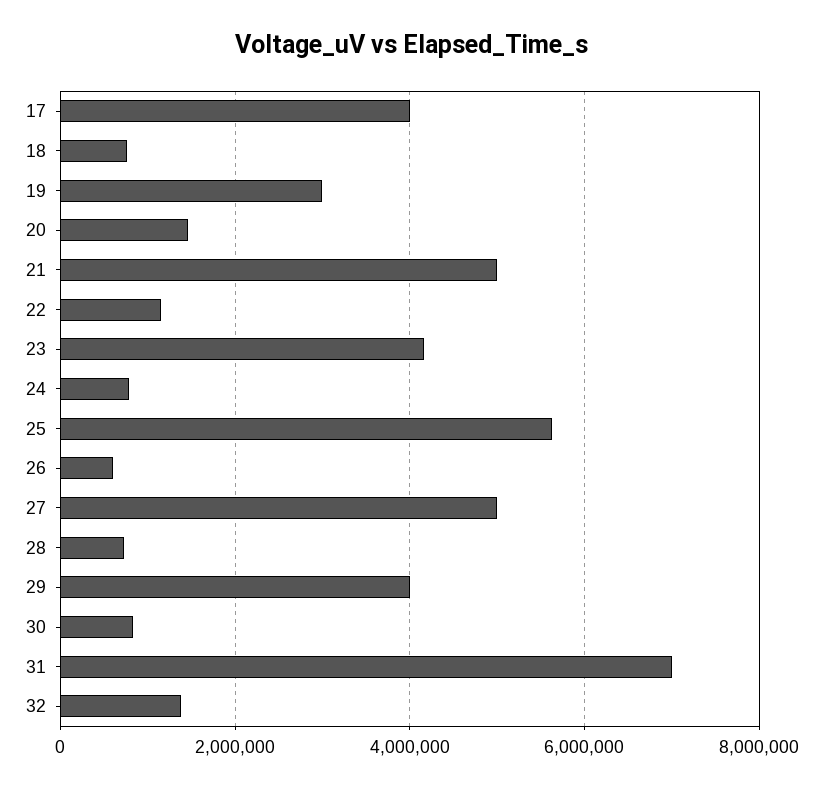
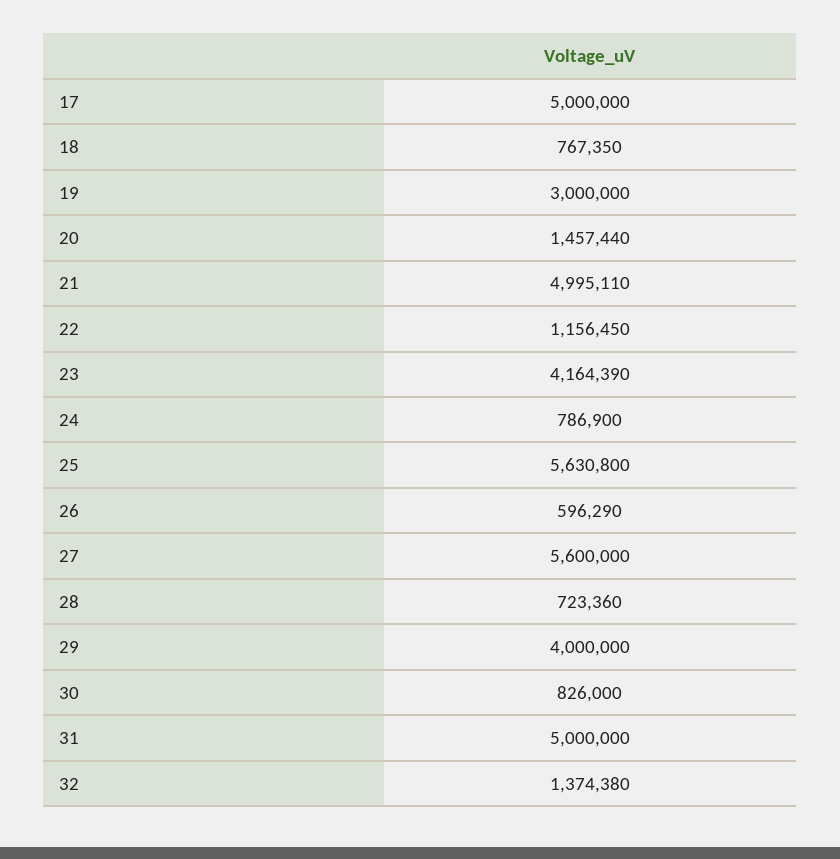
  {
-   "17": 4000000,
+   "17": 5000000,
    "18": 767350,
    "19": 3000000,
    "20": 1457440,
    "21": 4995110,
    "22": 1156450,
    "23": 4164390,
    "24": 786900,
    "25": 5630800,
    "26": 596290,
-   "27": 5000000,
+   "27": 5600000,
    "28": 723360,
    "29": 4000000,
    "30": 826000,
-   "31": 7000000,
+   "31": 5000000,
    "32": 1374380
  }

